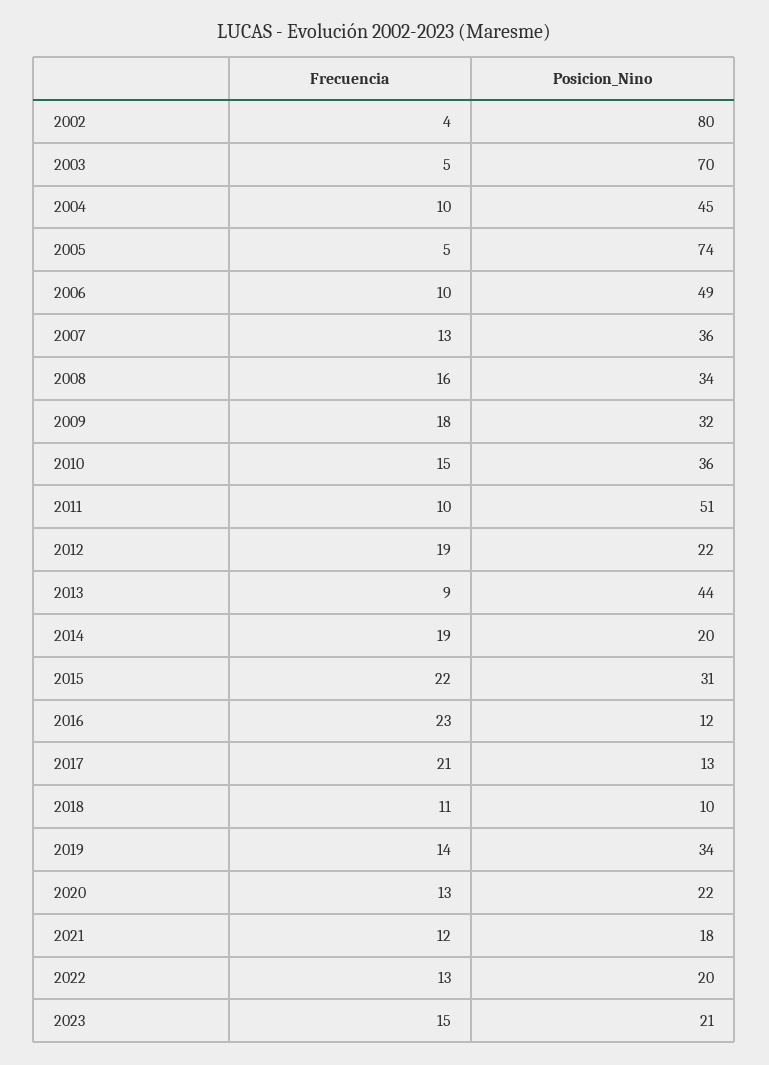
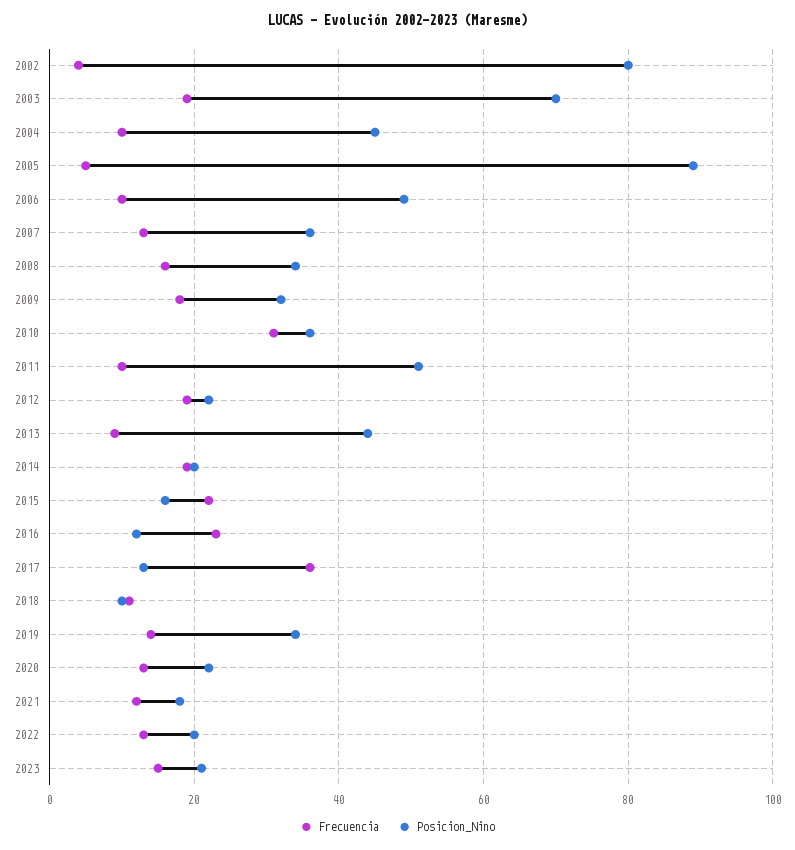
  {
    "Frecuencia": {
      "2002": 4,
-     "2003": 5,
+     "2003": 20,
      "2004": 10,
      "2005": 5,
      "2006": 10,
      "2007": 13,
      "2008": 16,
      "2009": 18,
-     "2010": 15,
+     "2010": 30,
      "2011": 10,
      "2012": 19,
      "2013": 9,
      "2014": 19,
      "2015": 22,
      "2016": 23,
-     "2017": 21,
+     "2017": 35,
      "2018": 11,
      "2019": 14,
      "2020": 13,
      "2021": 12,
      "2022": 13,
      "2023": 15
    },
    "Posicion_Nino": {
      "2002": 80,
      "2003": 70,
      "2004": 45,
-     "2005": 74,
+     "2005": 90,
      "2006": 49,
      "2007": 36,
      "2008": 34,
      "2009": 32,
      "2010": 36,
      "2011": 51,
      "2012": 22,
      "2013": 44,
      "2014": 20,
-     "2015": 31,
+     "2015": 15,
      "2016": 12,
      "2017": 13,
      "2018": 10,
      "2019": 34,
      "2020": 22,
      "2021": 18,
      "2022": 20,
      "2023": 21
    }
  }

